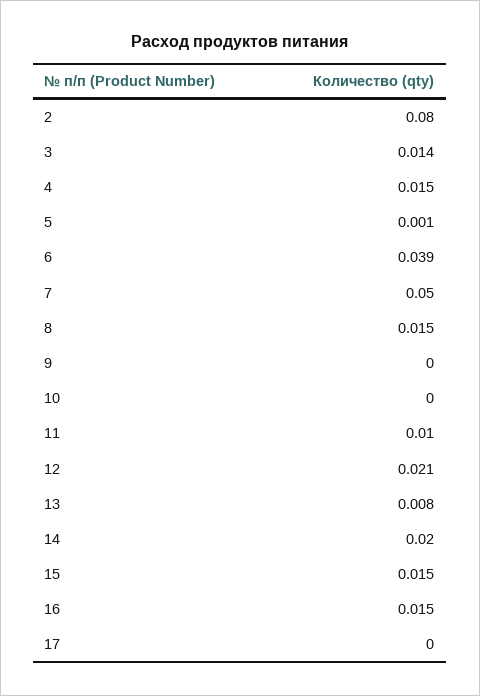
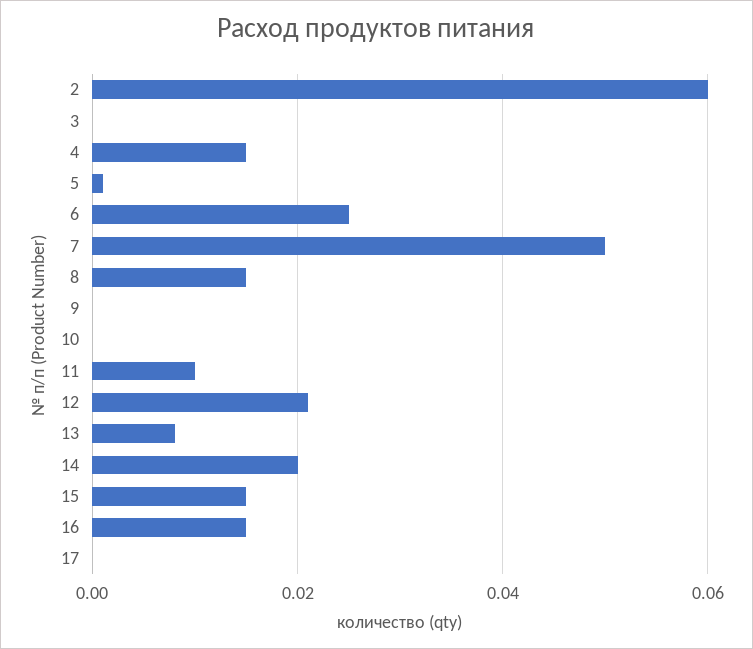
  {
-   "2": 0.08,
+   "2": 0.06,
-   "3": 0.014,
+   "3": 0,
    "4": 0.015,
    "5": 0.001,
-   "6": 0.039,
+   "6": 0.025,
    "7": 0.05,
    "8": 0.015,
    "9": 0,
    "10": 0,
    "11": 0.01,
    "12": 0.021,
    "13": 0.008,
    "14": 0.02,
    "15": 0.015,
    "16": 0.015,
    "17": 0
  }

